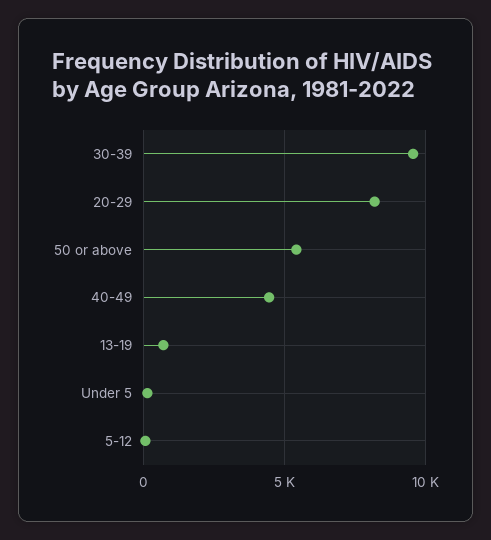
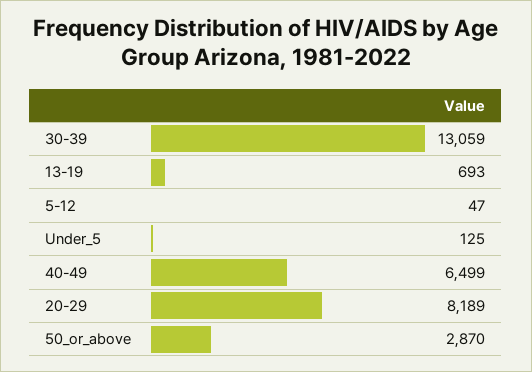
  {
-   "30-39": 9500,
+   "30-39": 13059,
    "20-29": 8189,
-   "50 or above": 5500,
+   "50 or above": 2870,
-   "40-49": 4500,
+   "40-49": 6499,
    "13-19": 693,
    "Under 5": 125,
    "5-12": 47
  }

